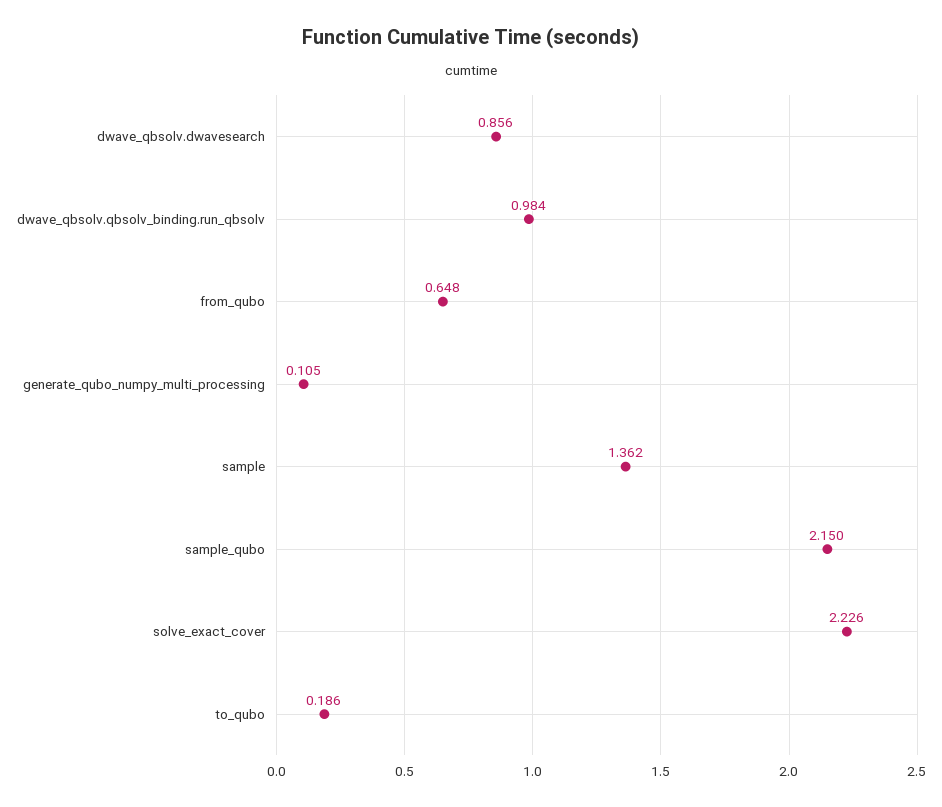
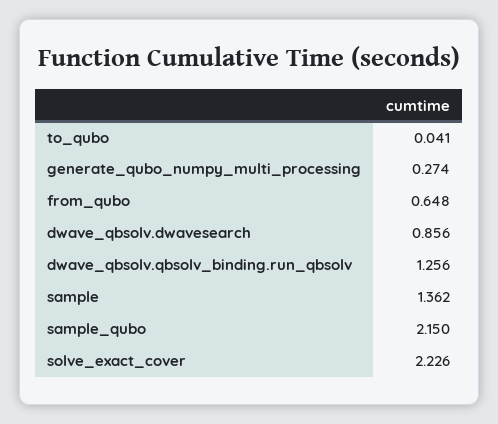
  {
    "dwave_qbsolv.dwavesearch": 0.856,
-   "dwave_qbsolv.qbsolv_binding.run_qbsolv": 0.984,
+   "dwave_qbsolv.qbsolv_binding.run_qbsolv": 1.256,
    "from_qubo": 0.648,
-   "generate_qubo_numpy_multi_processing": 0.105,
+   "generate_qubo_numpy_multi_processing": 0.274,
    "sample": 1.362,
    "sample_qubo": 2.15,
    "solve_exact_cover": 2.226,
-   "to_qubo": 0.186
+   "to_qubo": 0.041
  }

